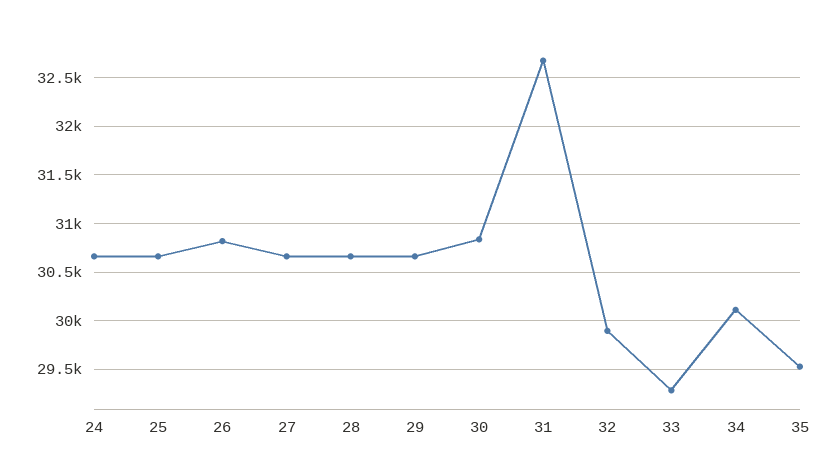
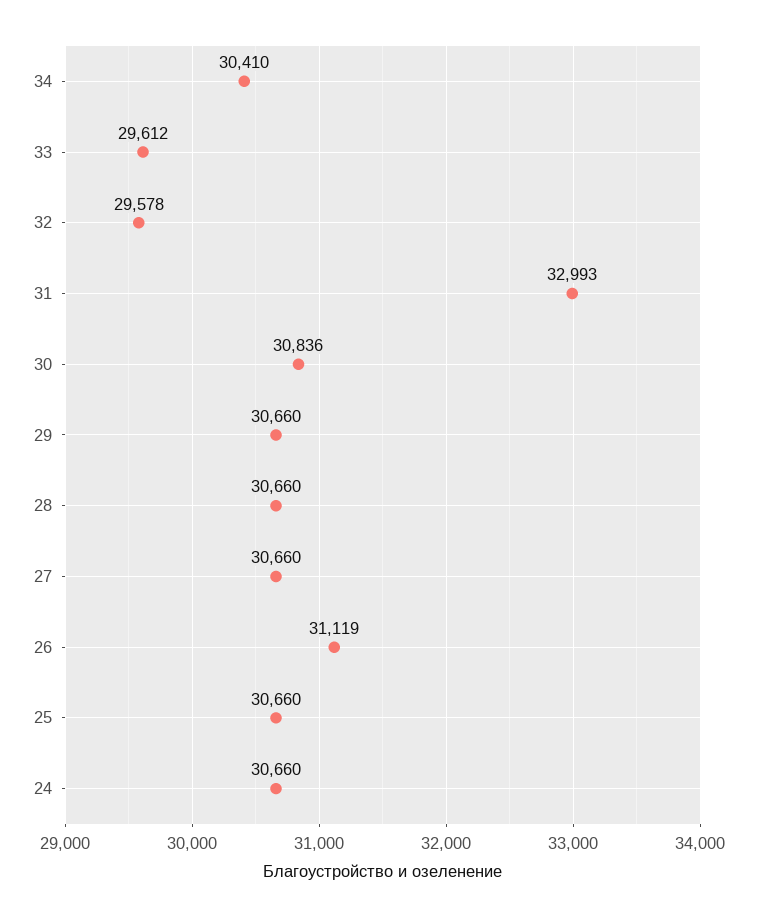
  {
    "24": 30660,
    "25": 30660,
-   "26": 30800,
+   "26": 31119,
    "27": 30660,
    "28": 30660,
    "29": 30660,
    "30": 30836,
-   "31": 32700,
+   "31": 32993,
-   "32": 29900,
+   "32": 29578,
-   "33": 29300,
+   "33": 29612,
-   "34": 30100,
+   "34": 30410
-   "35": 29500
  }

